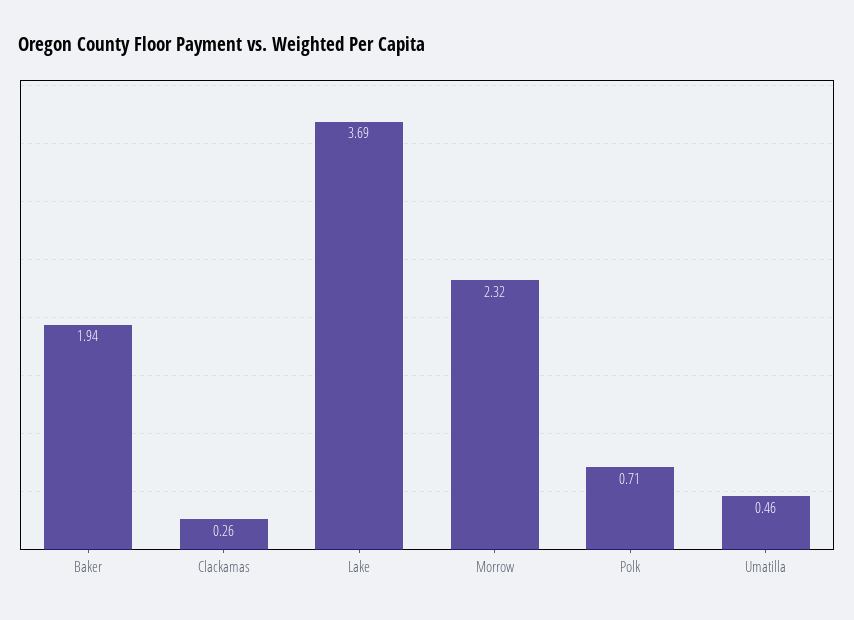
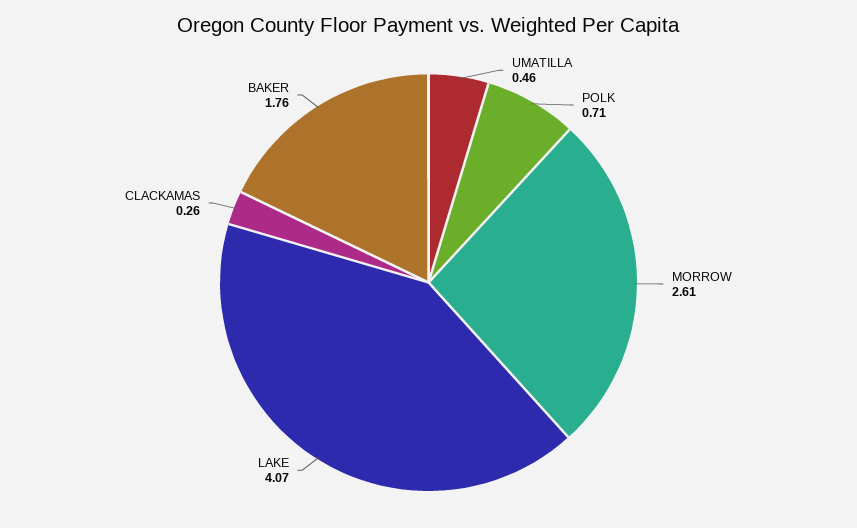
  {
-   "Baker": 1.94,
+   "Baker": 1.76,
    "Clackamas": 0.26,
-   "Lake": 3.69,
+   "Lake": 4.07,
-   "Morrow": 2.32,
+   "Morrow": 2.61,
    "Polk": 0.71,
    "Umatilla": 0.46
  }

